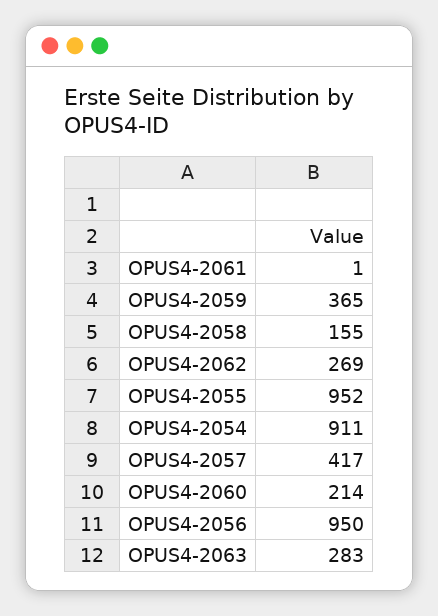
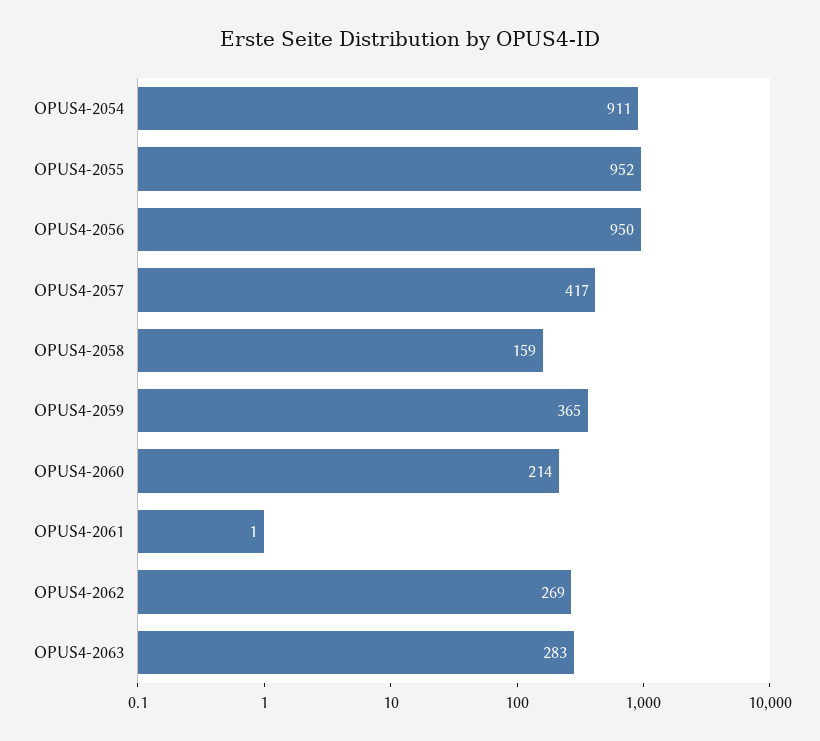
  {
    "OPUS4-2061": 1,
    "OPUS4-2059": 365,
-   "OPUS4-2058": 155,
+   "OPUS4-2058": 159,
    "OPUS4-2062": 269,
    "OPUS4-2055": 952,
    "OPUS4-2054": 911,
    "OPUS4-2057": 417,
    "OPUS4-2060": 214,
    "OPUS4-2056": 950,
    "OPUS4-2063": 283
  }

